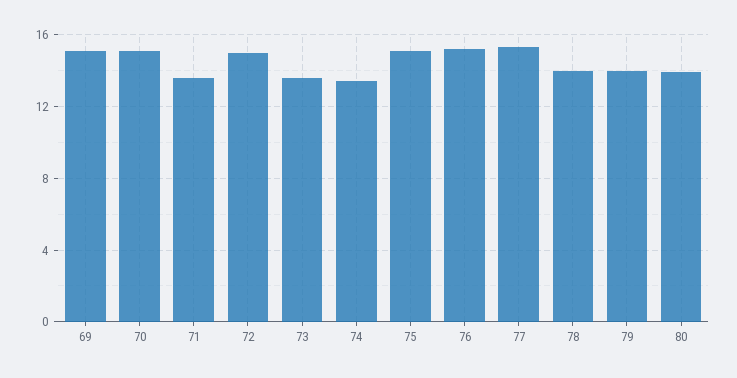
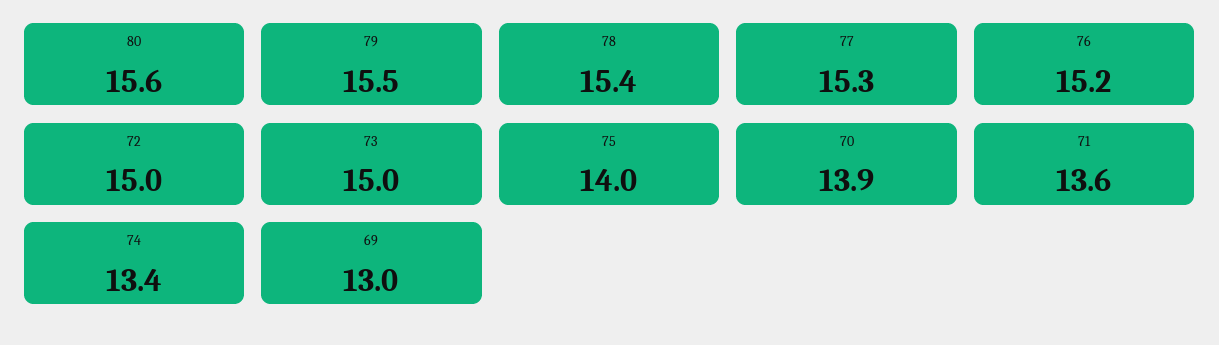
  {
-   "69": 15,
+   "69": 13,
-   "70": 15,
+   "70": 13.9,
    "71": 13.6,
    "72": 15,
-   "73": 13.5,
+   "73": 15,
    "74": 13.4,
-   "75": 15,
+   "75": 14,
    "76": 15.2,
    "77": 15.3,
-   "78": 14,
+   "78": 15.4,
-   "79": 14,
+   "79": 15.5,
-   "80": 14
+   "80": 15.6
  }

